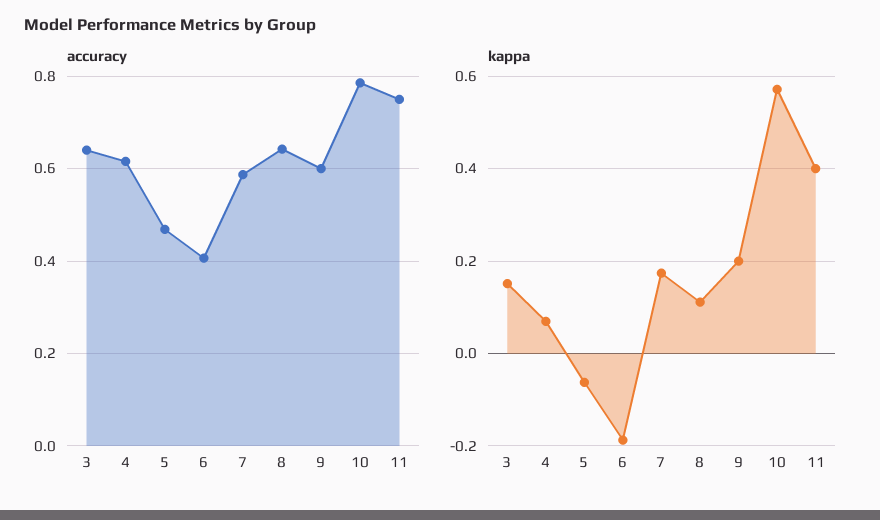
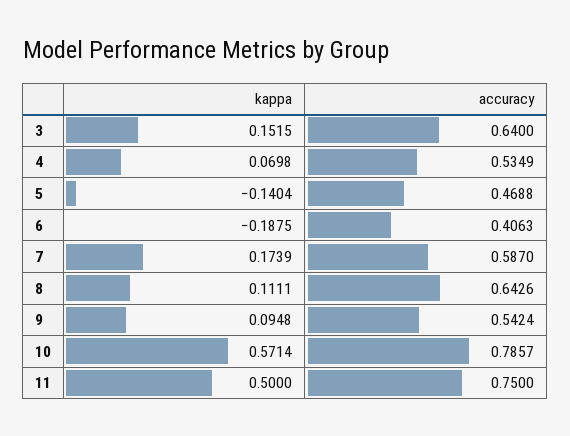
  {
    "accuracy": {
      "3": 0.64,
-     "4": 0.62,
+     "4": 0.5349,
      "5": 0.4688,
      "6": 0.4063,
      "7": 0.587,
      "8": 0.6426,
-     "9": 0.6,
+     "9": 0.5424,
      "10": 0.7857,
      "11": 0.75
    },
    "kappa": {
      "3": 0.1515,
      "4": 0.0698,
-     "5": -0.06,
+     "5": -0.1404,
      "6": -0.1875,
      "7": 0.1739,
      "8": 0.1111,
-     "9": 0.2,
+     "9": 0.0948,
      "10": 0.5714,
-     "11": 0.4
+     "11": 0.5
    }
  }

